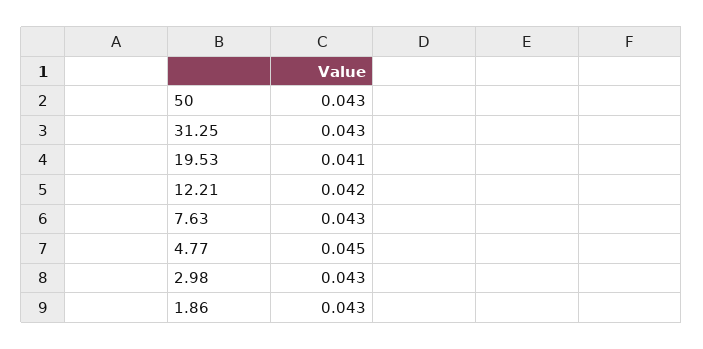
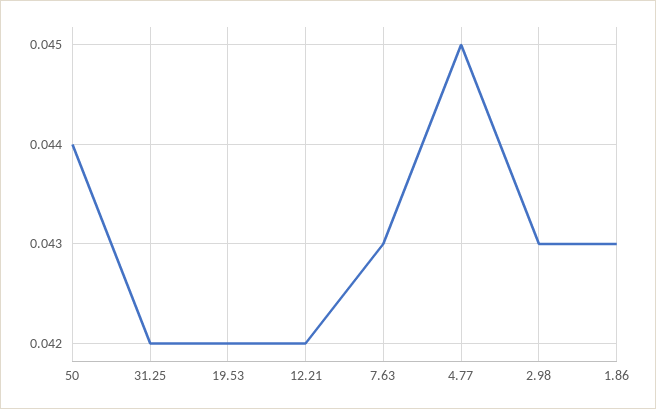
  {
-   "50": 0.043,
+   "50": 0.044,
-   "31.25": 0.043,
+   "31.25": 0.042,
-   "19.53": 0.041,
+   "19.53": 0.042,
    "12.21": 0.042,
    "7.63": 0.043,
    "4.77": 0.045,
    "2.98": 0.043,
    "1.86": 0.043
  }

